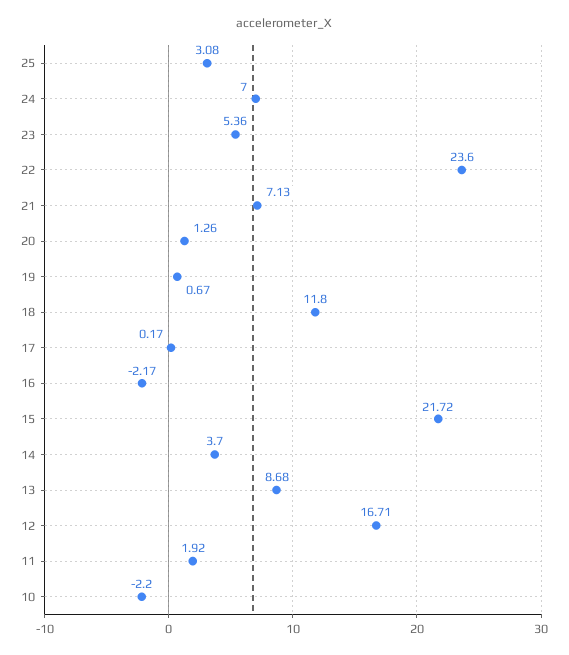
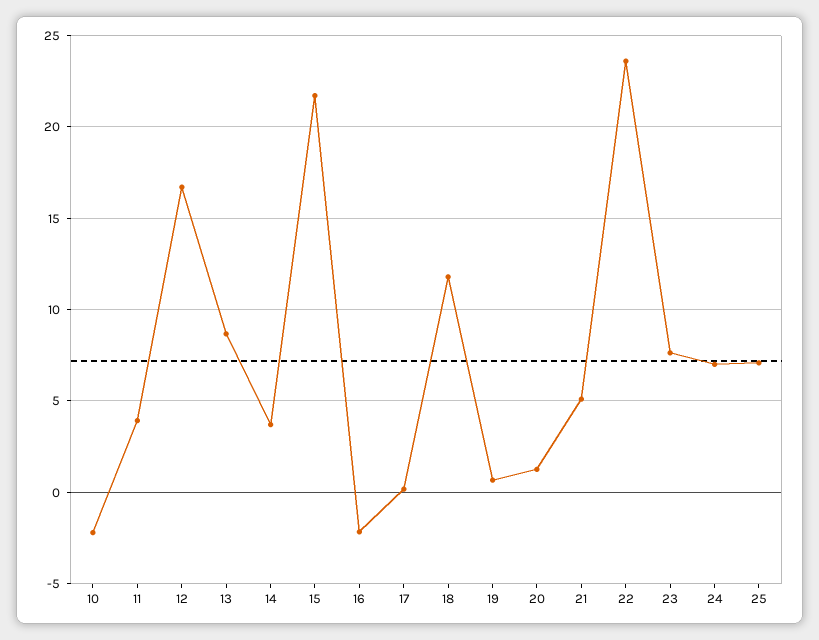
  {
-   "25": 3.08,
+   "25": 7,
    "24": 7,
-   "23": 5.36,
+   "23": 7.5,
    "22": 23.6,
-   "21": 7.13,
+   "21": 5,
    "20": 1.26,
    "19": 0.67,
    "18": 11.8,
    "17": 0.17,
    "16": -2.17,
    "15": 21.72,
    "14": 3.7,
    "13": 8.68,
    "12": 16.71,
-   "11": 1.92,
+   "11": 4,
    "10": -2.2
  }

